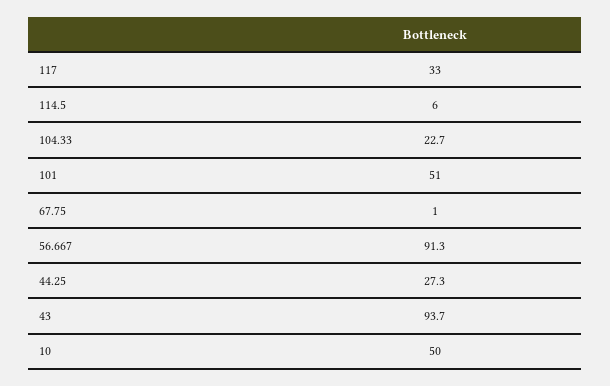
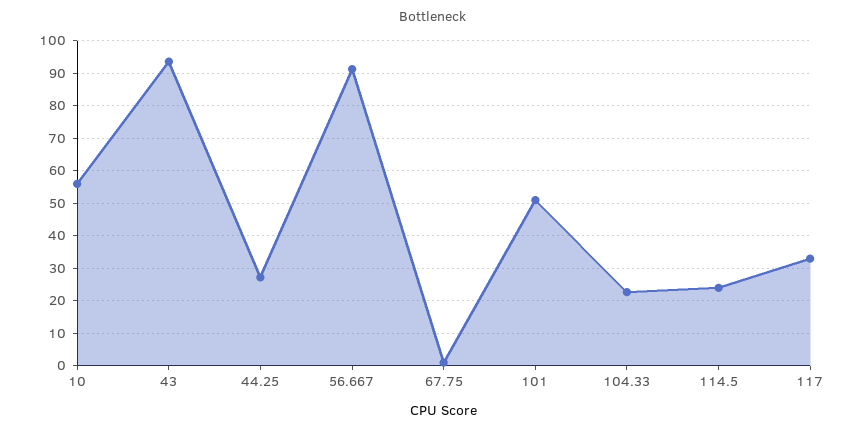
  {
    "117": 33,
-   "114.5": 6,
+   "114.5": 24,
    "104.33": 22.7,
    "101": 51,
    "67.75": 1,
    "56.667": 91.3,
    "44.25": 27.3,
    "43": 93.7,
-   "10": 50
+   "10": 56
  }

